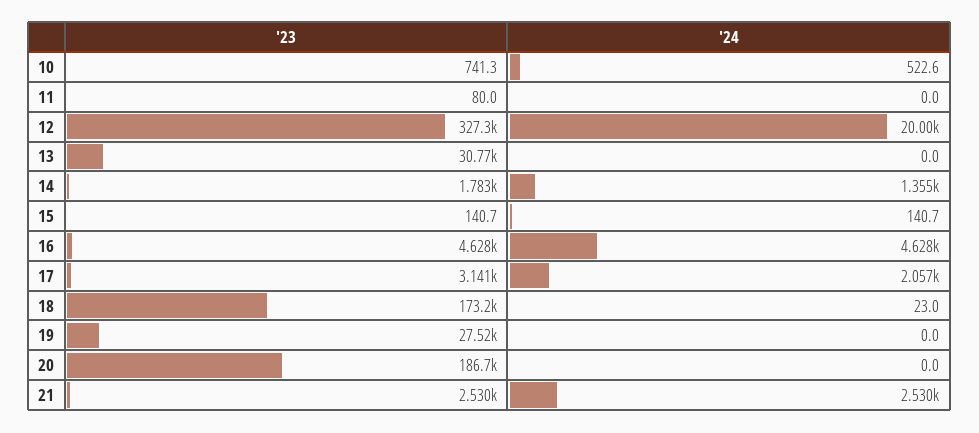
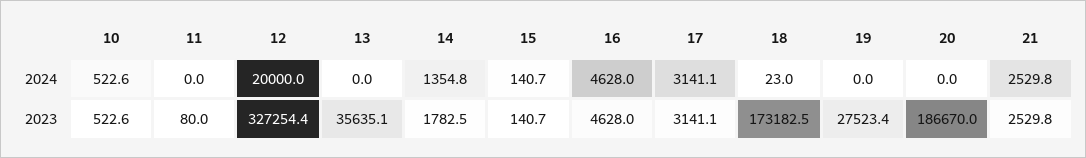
  {
    "'23": {
-     "10": 741.3,
+     "10": 522.6,
      "11": 80,
      "12": 327254.4,
-     "13": 30770,
+     "13": 35635.1,
      "14": 1782.5,
      "15": 140.7,
      "16": 4628,
      "17": 3141.1,
      "18": 173182.5,
      "19": 27523.4,
      "20": 186670,
      "21": 2529.8
    },
    "'24": {
      "10": 522.6,
      "11": 0,
      "12": 20000,
      "13": 0,
      "14": 1354.8,
      "15": 140.7,
      "16": 4628,
-     "17": 2057,
+     "17": 3141.1,
      "18": 23,
      "19": 0,
      "20": 0,
      "21": 2529.8
    }
  }

